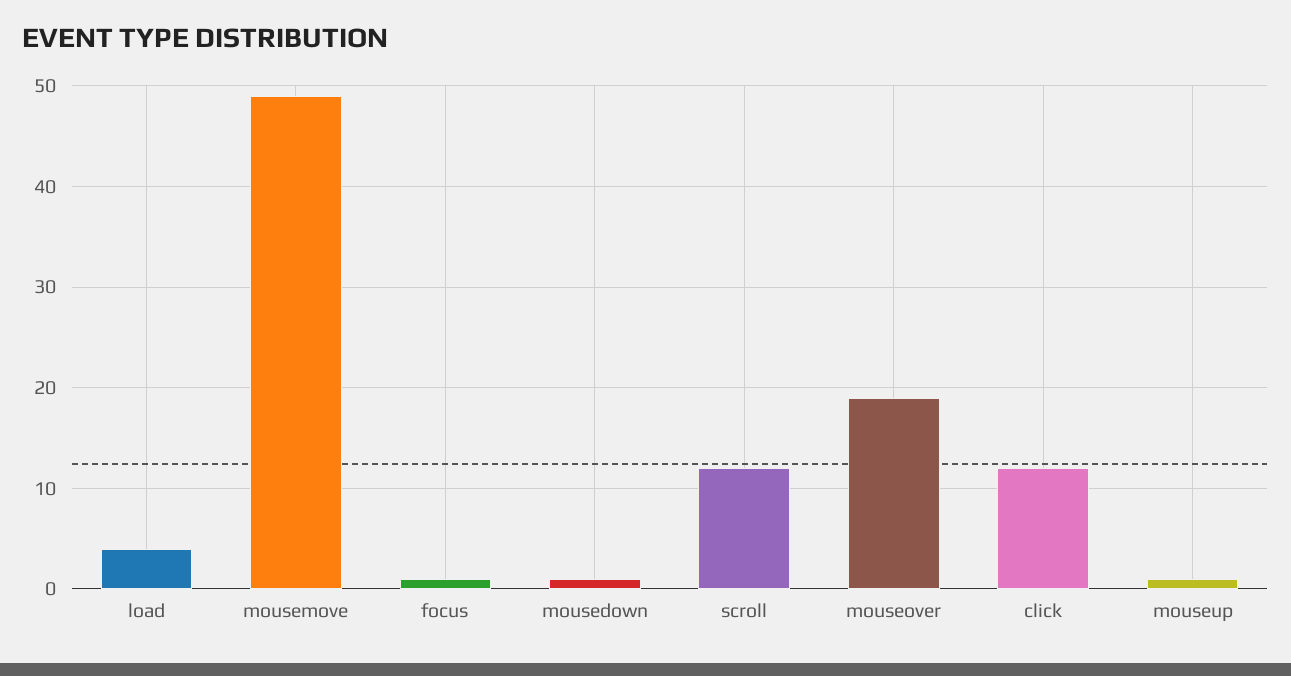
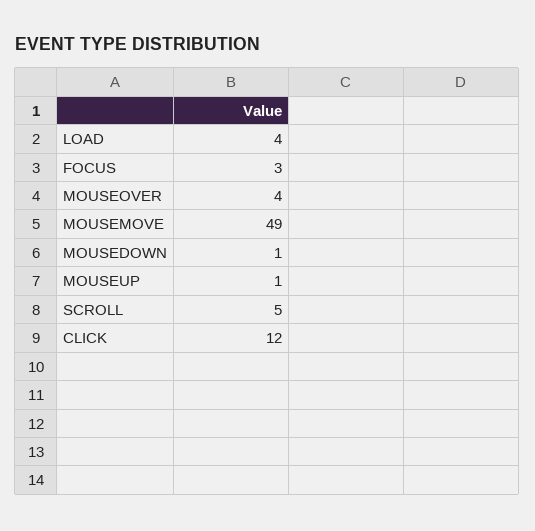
  {
    "load": 4,
    "mousemove": 49,
-   "focus": 1,
+   "focus": 3,
    "mousedown": 1,
-   "scroll": 12,
+   "scroll": 5,
-   "mouseover": 19,
+   "mouseover": 4,
    "click": 12,
    "mouseup": 1
  }

